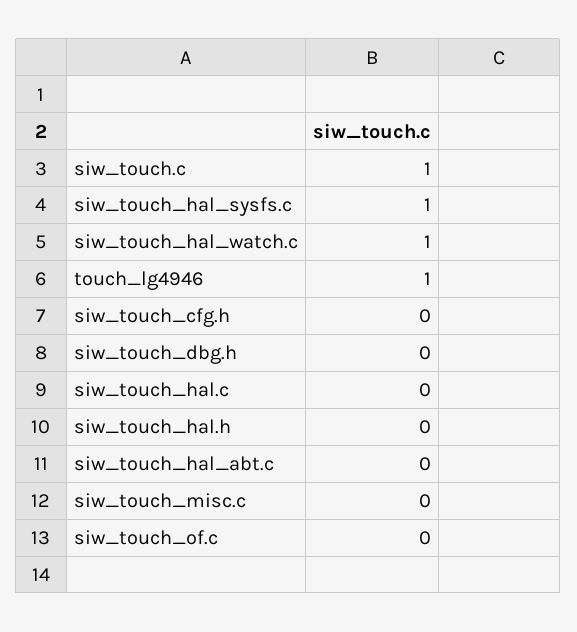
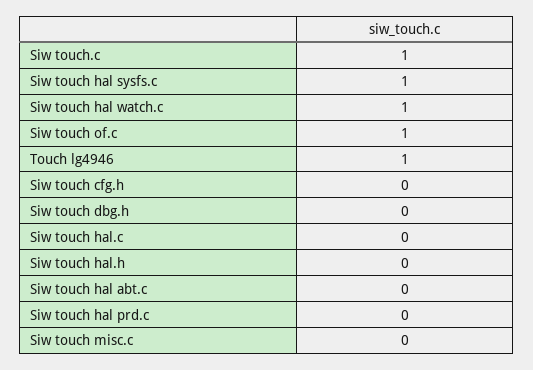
  {
    "siw_touch.c": 1,
    "siw_touch_hal_sysfs.c": 1,
    "siw_touch_hal_watch.c": 1,
    "touch_lg4946": 1,
    "siw_touch_cfg.h": 0,
    "siw_touch_dbg.h": 0,
    "siw_touch_hal.c": 0,
    "siw_touch_hal.h": 0,
    "siw_touch_hal_abt.c": 0,
    "siw_touch_misc.c": 0,
-   "siw_touch_of.c": 0
+   "siw_touch_of.c": 1,
+   "Siw touch hal prd.c": 0
  }

